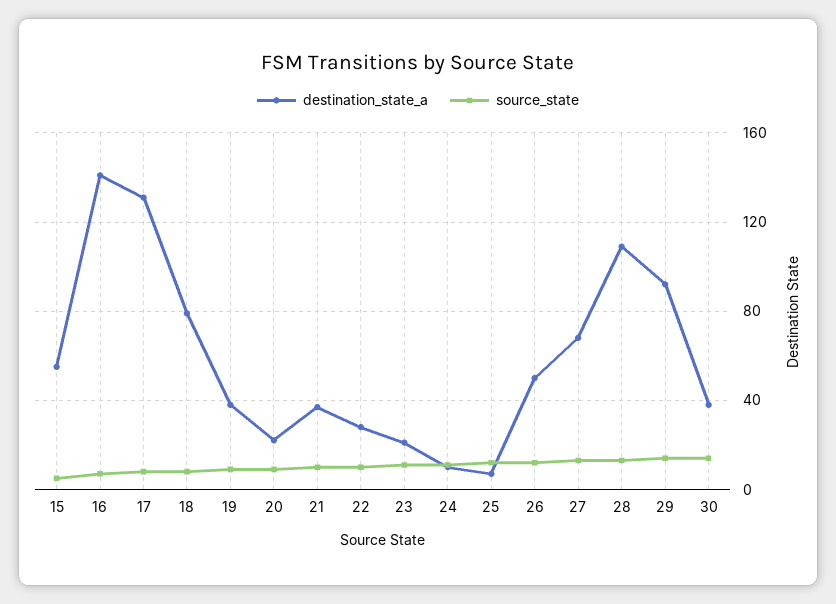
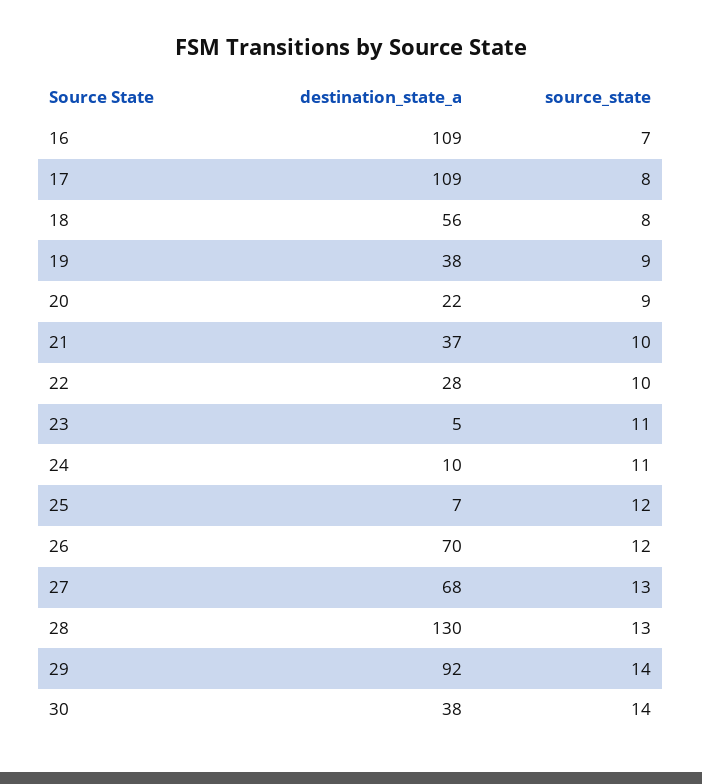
  {
    "destination_state_a": {
-     "15": 55,
-     "16": 140,
+     "16": 109,
-     "17": 130,
+     "17": 109,
-     "18": 80,
+     "18": 56,
      "19": 38,
      "20": 22,
      "21": 37,
      "22": 28,
-     "23": 20,
+     "23": 5,
      "24": 10,
      "25": 7,
-     "26": 50,
+     "26": 70,
      "27": 68,
-     "28": 110,
+     "28": 130,
      "29": 92,
      "30": 38
    },
    "source_state": {
-     "15": 5,
      "16": 7,
      "17": 8,
      "18": 8,
      "19": 9,
      "20": 9,
      "21": 10,
      "22": 10,
      "23": 11,
      "24": 11,
      "25": 12,
      "26": 12,
      "27": 13,
      "28": 13,
      "29": 14,
      "30": 14
    }
  }

